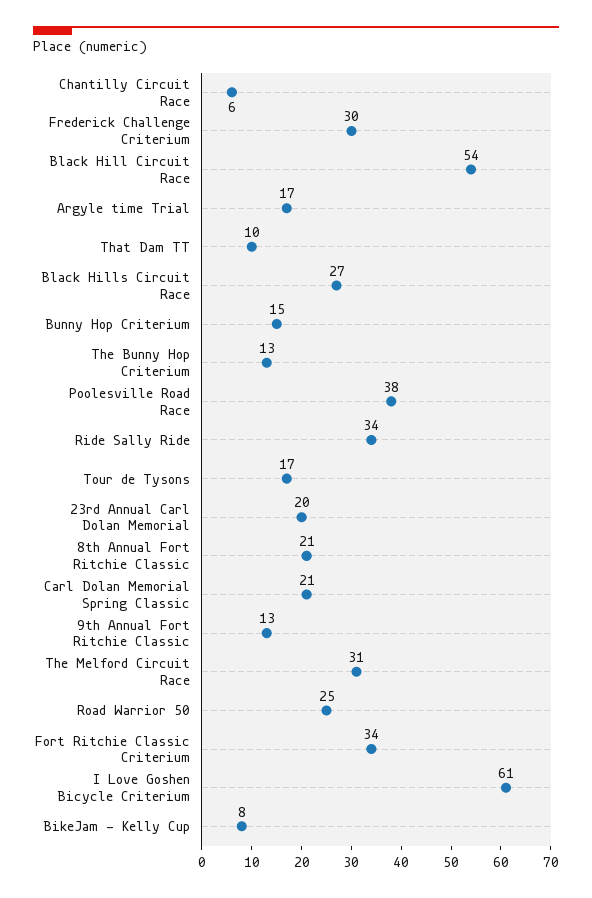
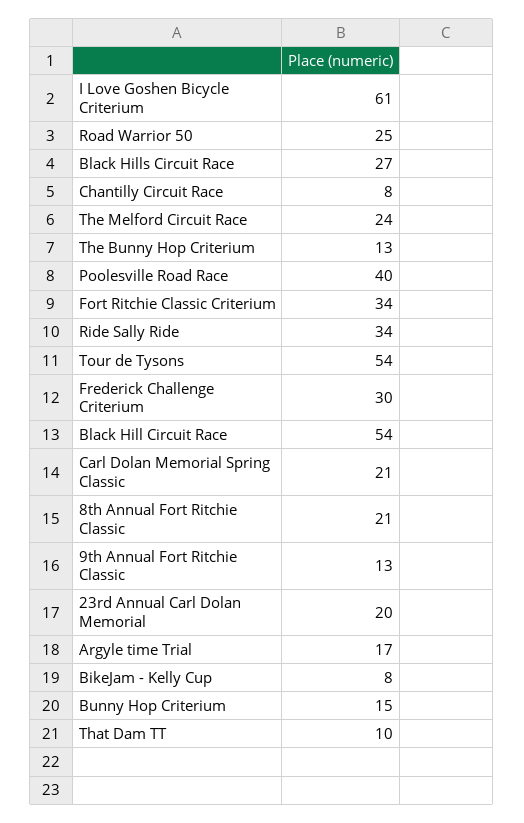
  {
-   "Chantilly Circuit Race": 6,
+   "Chantilly Circuit Race": 8,
    "Frederick Challenge Criterium": 30,
    "Black Hill Circuit Race": 54,
    "Argyle time Trial": 17,
    "That Dam TT": 10,
    "Black Hills Circuit Race": 27,
    "Bunny Hop Criterium": 15,
    "The Bunny Hop Criterium": 13,
-   "Poolesville Road Race": 38,
+   "Poolesville Road Race": 40,
    "Ride Sally Ride": 34,
-   "Tour de Tysons": 17,
+   "Tour de Tysons": 54,
    "23rd Annual Carl Dolan Memorial": 20,
    "8th Annual Fort Ritchie Classic": 21,
    "Carl Dolan Memorial Spring Classic": 21,
    "9th Annual Fort Ritchie Classic": 13,
-   "The Melford Circuit Race": 31,
+   "The Melford Circuit Race": 24,
    "Road Warrior 50": 25,
    "Fort Ritchie Classic Criterium": 34,
    "I Love Goshen Bicycle Criterium": 61,
    "BikeJam - Kelly Cup": 8
  }

